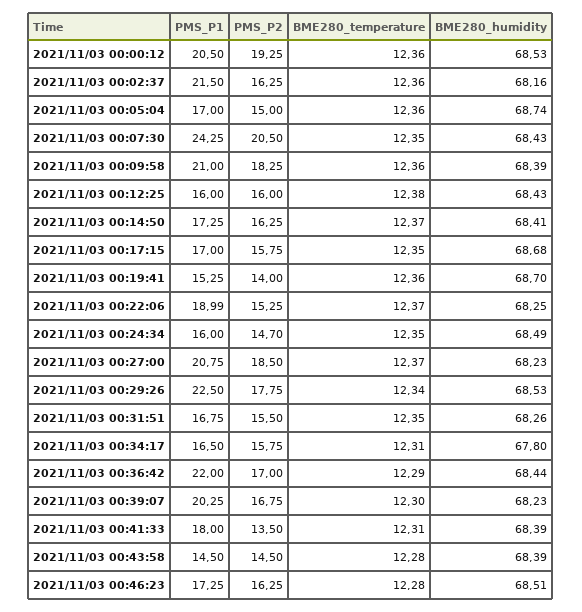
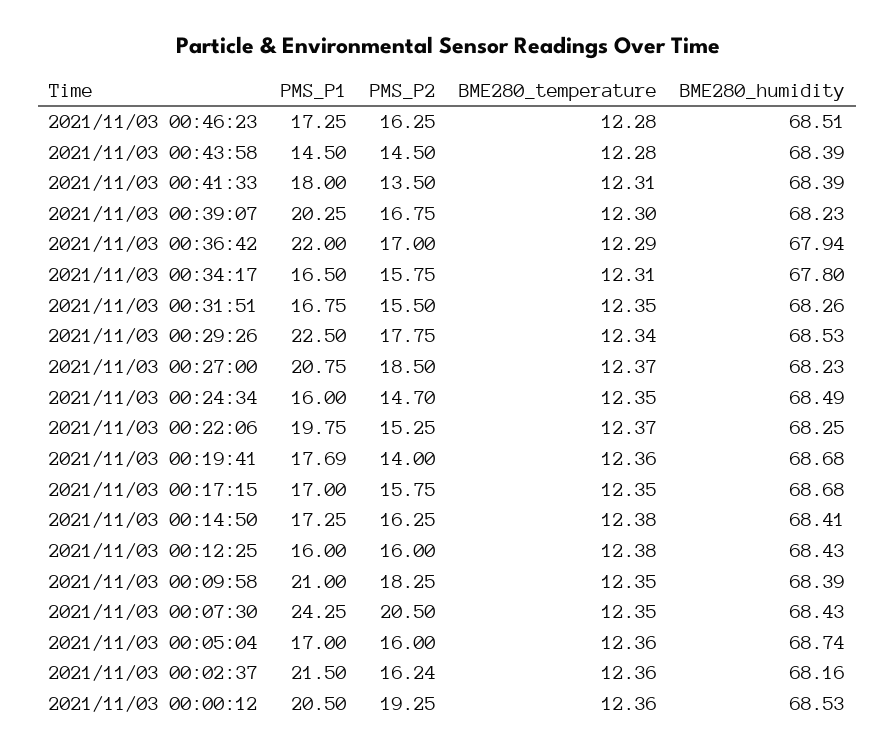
  {
    "PMS_P1": {
      "2021/11/03 00:00:12": 20.5,
      "2021/11/03 00:02:37": 21.5,
      "2021/11/03 00:05:04": 17,
      "2021/11/03 00:07:30": 24.25,
      "2021/11/03 00:09:58": 21,
      "2021/11/03 00:12:25": 16,
      "2021/11/03 00:14:50": 17.25,
      "2021/11/03 00:17:15": 17,
-     "2021/11/03 00:19:41": 15.25,
+     "2021/11/03 00:19:41": 17.69,
-     "2021/11/03 00:22:06": 18.99,
+     "2021/11/03 00:22:06": 19.75,
      "2021/11/03 00:24:34": 16,
      "2021/11/03 00:27:00": 20.75,
      "2021/11/03 00:29:26": 22.5,
      "2021/11/03 00:31:51": 16.75,
      "2021/11/03 00:34:17": 16.5,
      "2021/11/03 00:36:42": 22,
      "2021/11/03 00:39:07": 20.25,
      "2021/11/03 00:41:33": 18,
      "2021/11/03 00:43:58": 14.5,
      "2021/11/03 00:46:23": 17.25
    },
    "PMS_P2": {
      "2021/11/03 00:00:12": 19.25,
-     "2021/11/03 00:02:37": 16.25,
+     "2021/11/03 00:02:37": 16.24,
-     "2021/11/03 00:05:04": 15,
+     "2021/11/03 00:05:04": 16,
      "2021/11/03 00:07:30": 20.5,
      "2021/11/03 00:09:58": 18.25,
      "2021/11/03 00:12:25": 16,
      "2021/11/03 00:14:50": 16.25,
      "2021/11/03 00:17:15": 15.75,
      "2021/11/03 00:19:41": 14,
      "2021/11/03 00:22:06": 15.25,
      "2021/11/03 00:24:34": 14.7,
      "2021/11/03 00:27:00": 18.5,
      "2021/11/03 00:29:26": 17.75,
      "2021/11/03 00:31:51": 15.5,
      "2021/11/03 00:34:17": 15.75,
      "2021/11/03 00:36:42": 17,
      "2021/11/03 00:39:07": 16.75,
      "2021/11/03 00:41:33": 13.5,
      "2021/11/03 00:43:58": 14.5,
      "2021/11/03 00:46:23": 16.25
    },
    "BME280_temperature": {
      "2021/11/03 00:00:12": 12.36,
      "2021/11/03 00:02:37": 12.36,
      "2021/11/03 00:05:04": 12.36,
      "2021/11/03 00:07:30": 12.35,
-     "2021/11/03 00:09:58": 12.36,
+     "2021/11/03 00:09:58": 12.35,
      "2021/11/03 00:12:25": 12.38,
-     "2021/11/03 00:14:50": 12.37,
+     "2021/11/03 00:14:50": 12.38,
      "2021/11/03 00:17:15": 12.35,
      "2021/11/03 00:19:41": 12.36,
      "2021/11/03 00:22:06": 12.37,
      "2021/11/03 00:24:34": 12.35,
      "2021/11/03 00:27:00": 12.37,
      "2021/11/03 00:29:26": 12.34,
      "2021/11/03 00:31:51": 12.35,
      "2021/11/03 00:34:17": 12.31,
      "2021/11/03 00:36:42": 12.29,
      "2021/11/03 00:39:07": 12.3,
      "2021/11/03 00:41:33": 12.31,
      "2021/11/03 00:43:58": 12.28,
      "2021/11/03 00:46:23": 12.28
    },
    "BME280_humidity": {
      "2021/11/03 00:00:12": 68.53,
      "2021/11/03 00:02:37": 68.16,
      "2021/11/03 00:05:04": 68.74,
      "2021/11/03 00:07:30": 68.43,
      "2021/11/03 00:09:58": 68.39,
      "2021/11/03 00:12:25": 68.43,
      "2021/11/03 00:14:50": 68.41,
      "2021/11/03 00:17:15": 68.68,
-     "2021/11/03 00:19:41": 68.7,
+     "2021/11/03 00:19:41": 68.68,
      "2021/11/03 00:22:06": 68.25,
      "2021/11/03 00:24:34": 68.49,
      "2021/11/03 00:27:00": 68.23,
      "2021/11/03 00:29:26": 68.53,
      "2021/11/03 00:31:51": 68.26,
      "2021/11/03 00:34:17": 67.8,
-     "2021/11/03 00:36:42": 68.44,
+     "2021/11/03 00:36:42": 67.94,
      "2021/11/03 00:39:07": 68.23,
      "2021/11/03 00:41:33": 68.39,
      "2021/11/03 00:43:58": 68.39,
      "2021/11/03 00:46:23": 68.51
    }
  }

